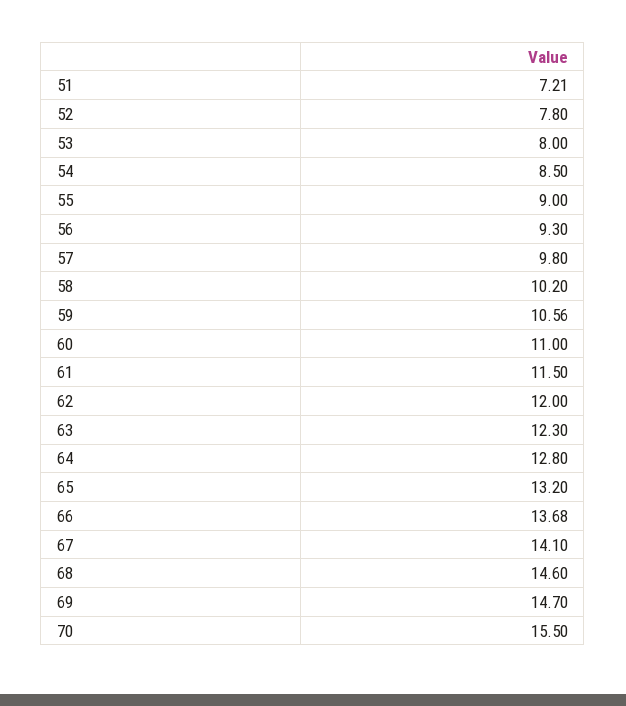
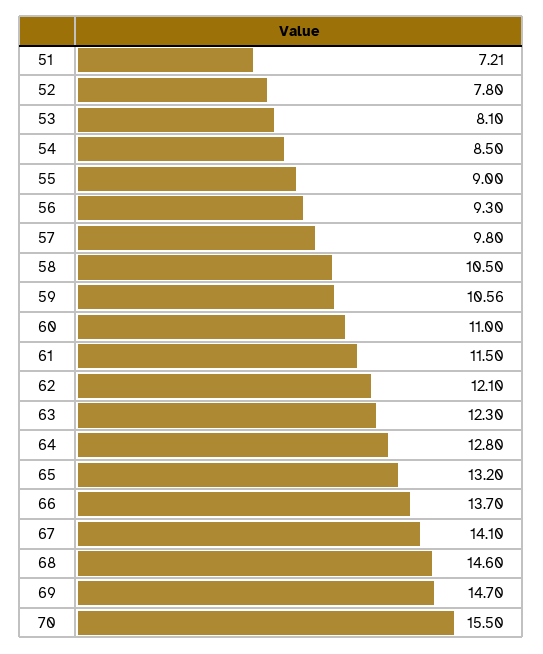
  {
    "51": 7.21,
    "52": 7.8,
-   "53": 8,
+   "53": 8.1,
    "54": 8.5,
    "55": 9,
    "56": 9.3,
    "57": 9.8,
-   "58": 10.2,
+   "58": 10.5,
    "59": 10.56,
    "60": 11,
    "61": 11.5,
-   "62": 12,
+   "62": 12.1,
    "63": 12.3,
    "64": 12.8,
    "65": 13.2,
-   "66": 13.68,
+   "66": 13.7,
    "67": 14.1,
    "68": 14.6,
    "69": 14.7,
    "70": 15.5
  }

